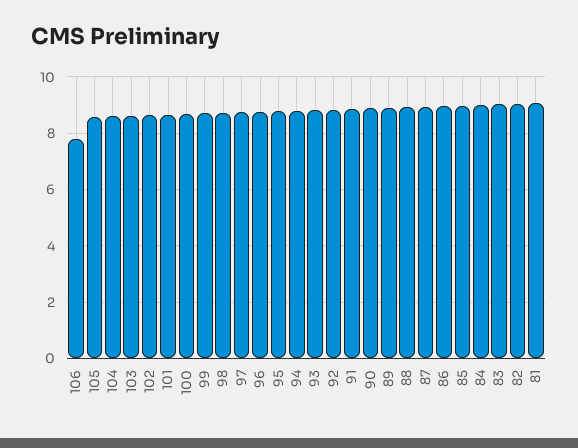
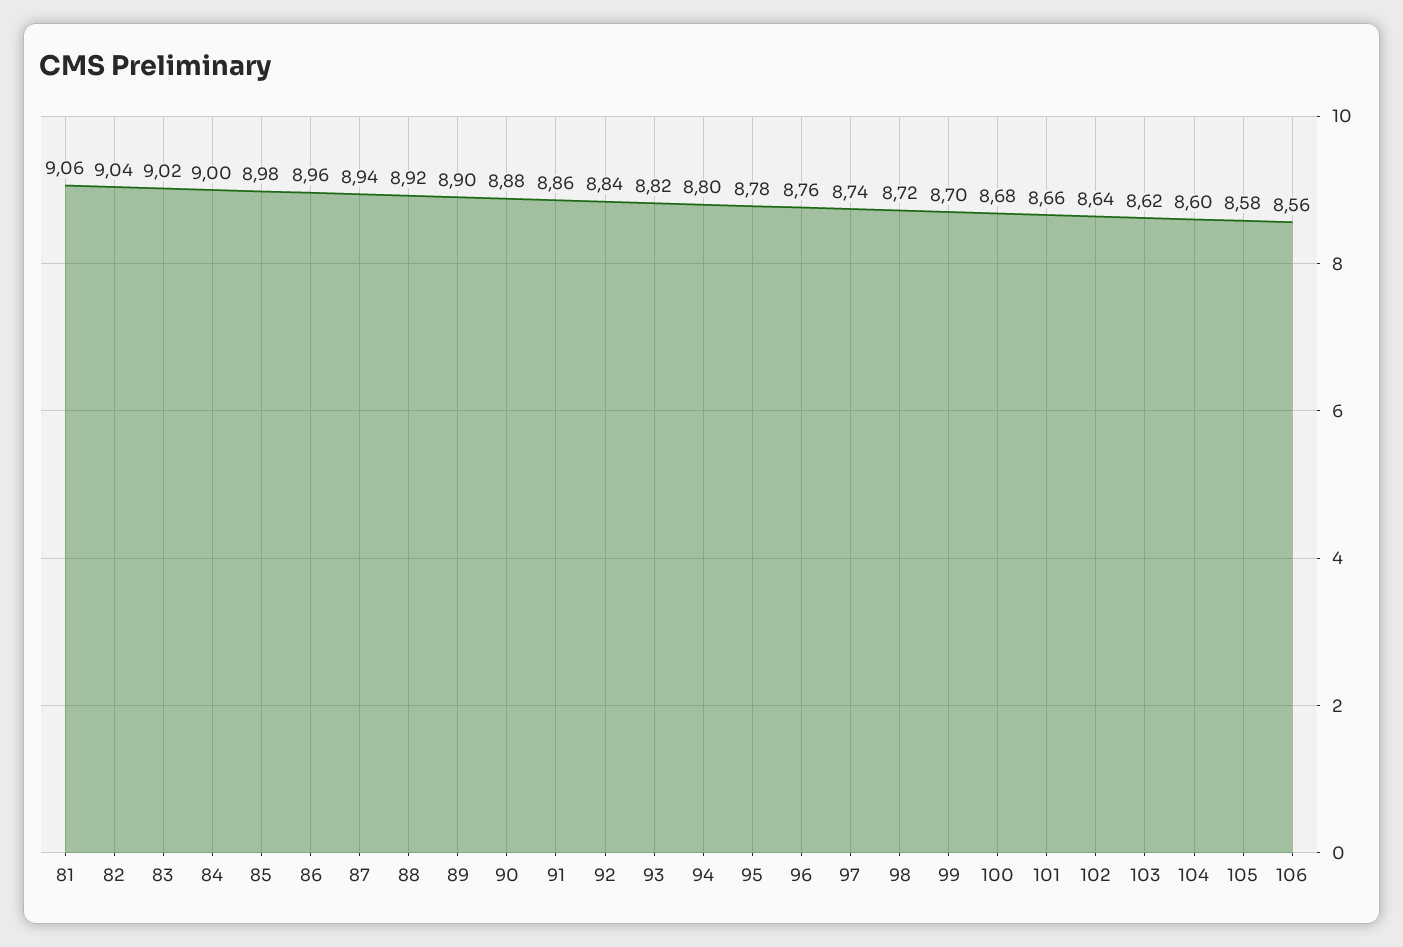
  {
-   "106": 7.75,
+   "106": 8.56,
    "105": 8.58,
    "104": 8.6,
    "103": 8.62,
    "102": 8.64,
    "101": 8.66,
    "100": 8.68,
    "99": 8.7,
    "98": 8.72,
    "97": 8.74,
    "96": 8.76,
    "95": 8.78,
    "94": 8.8,
    "93": 8.82,
    "92": 8.84,
    "91": 8.86,
    "90": 8.88,
    "89": 8.9,
    "88": 8.92,
    "87": 8.94,
    "86": 8.96,
    "85": 8.98,
    "84": 9,
    "83": 9.02,
    "82": 9.04,
    "81": 9.06
  }

